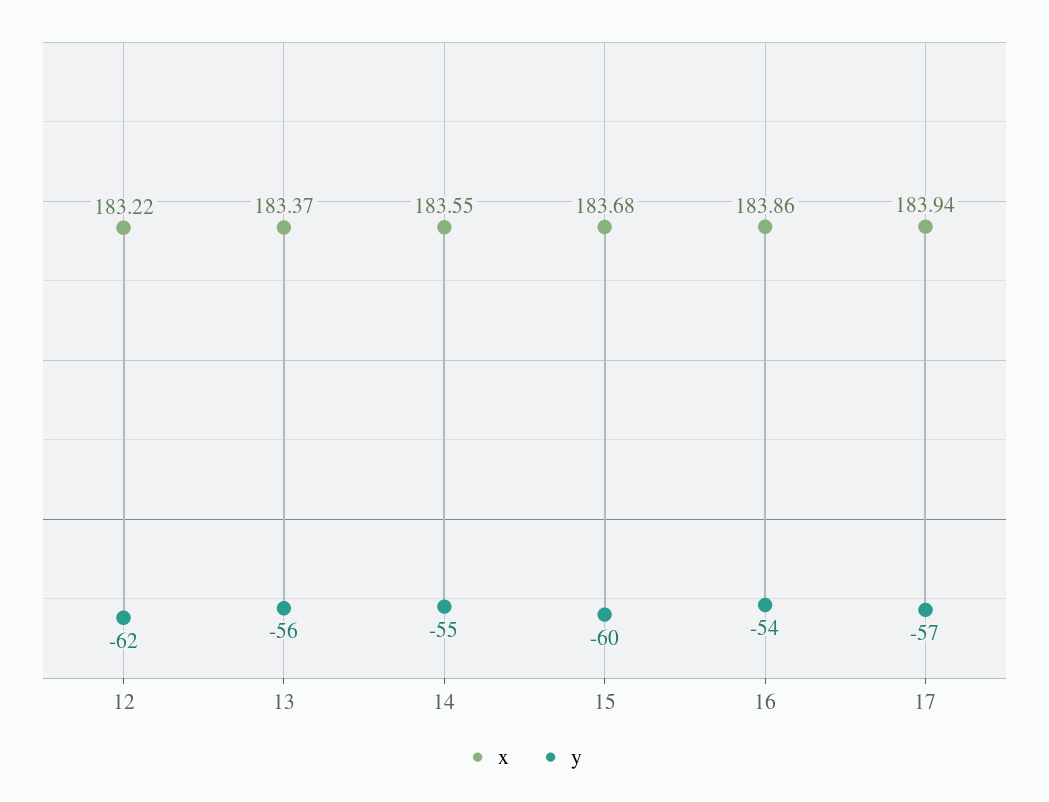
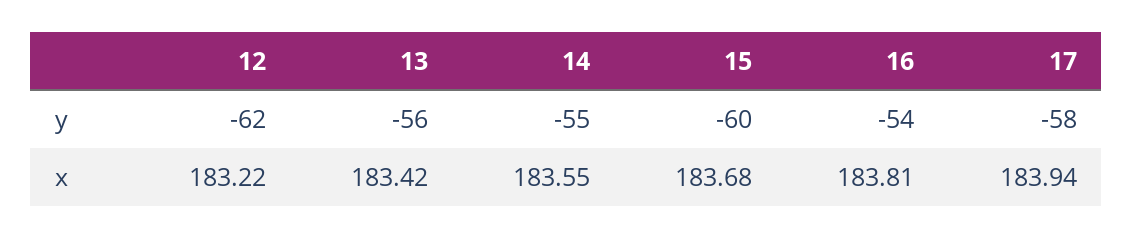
  {
    "x": {
      "12": 183.22,
-     "13": 183.37,
+     "13": 183.42,
      "14": 183.55,
      "15": 183.68,
-     "16": 183.86,
+     "16": 183.81,
      "17": 183.94
    },
    "y": {
      "12": -62,
      "13": -56,
      "14": -55,
      "15": -60,
      "16": -54,
-     "17": -57
+     "17": -58
    }
  }

